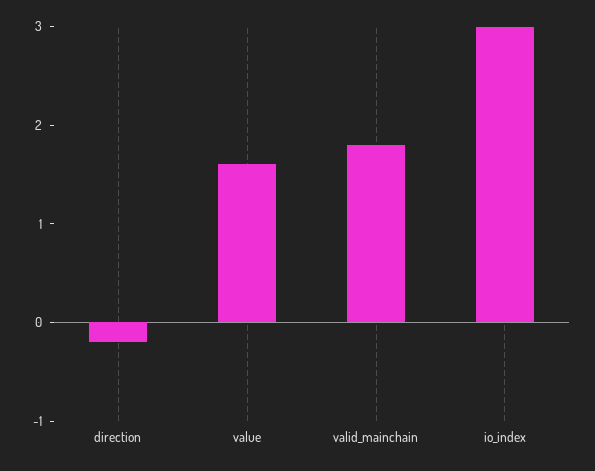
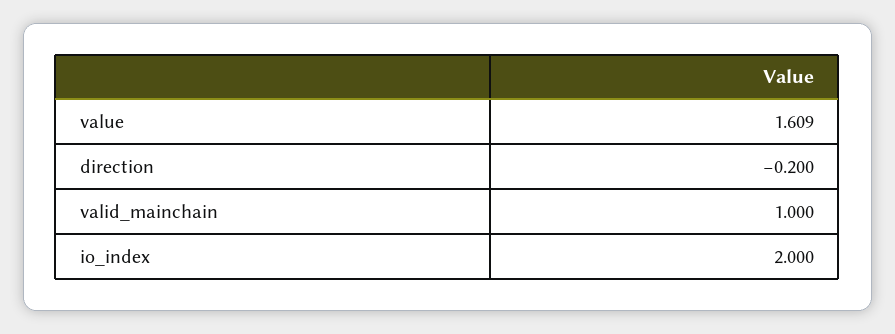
  {
    "direction": -0.2,
    "value": 1.609,
-   "valid_mainchain": 1.8,
+   "valid_mainchain": 1,
-   "io_index": 3
+   "io_index": 2
  }

